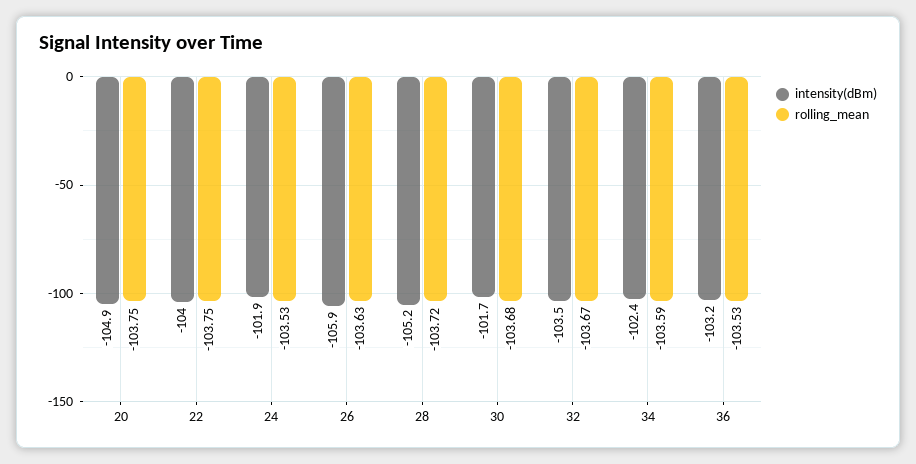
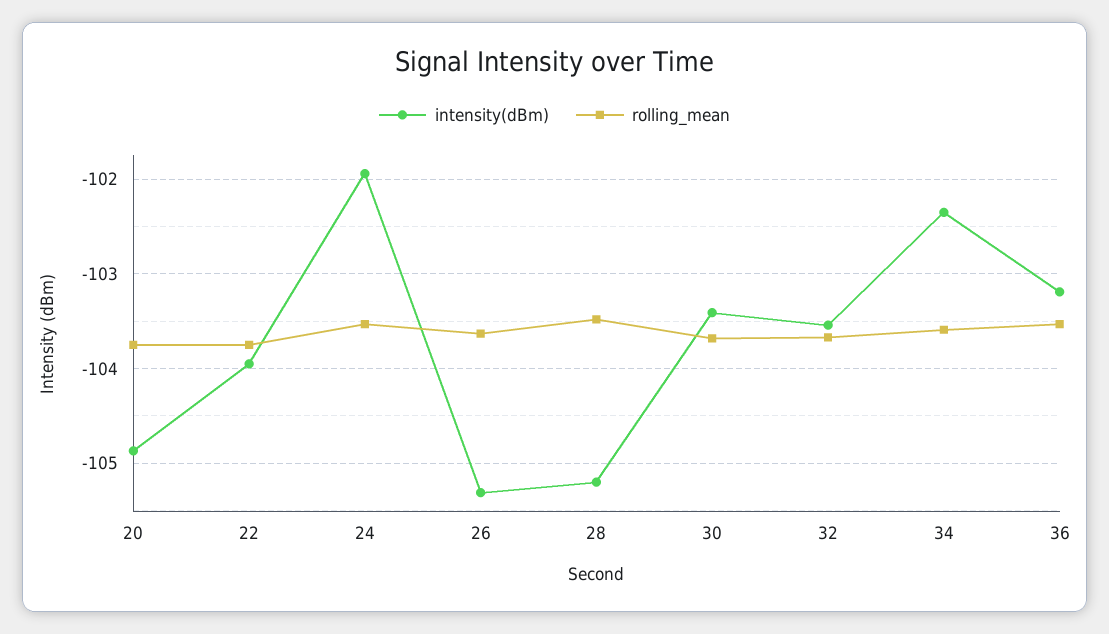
  {
    "intensity(dBm)": {
      "20": -104.9,
      "22": -104,
      "24": -101.9,
-     "26": -105.9,
+     "26": -105.3,
      "28": -105.2,
-     "30": -101.7,
+     "30": -103.4,
      "32": -103.5,
      "34": -102.4,
      "36": -103.2
    },
    "rolling_mean": {
      "20": -103.75,
      "22": -103.75,
      "24": -103.53,
      "26": -103.63,
-     "28": -103.72,
+     "28": -103.5,
      "30": -103.68,
      "32": -103.67,
      "34": -103.59,
      "36": -103.53
    }
  }

